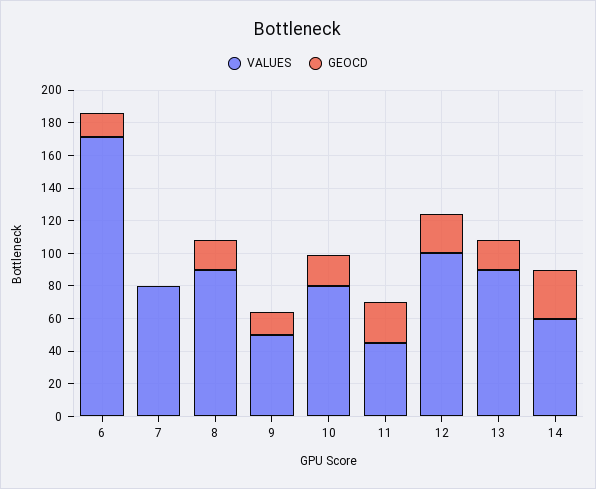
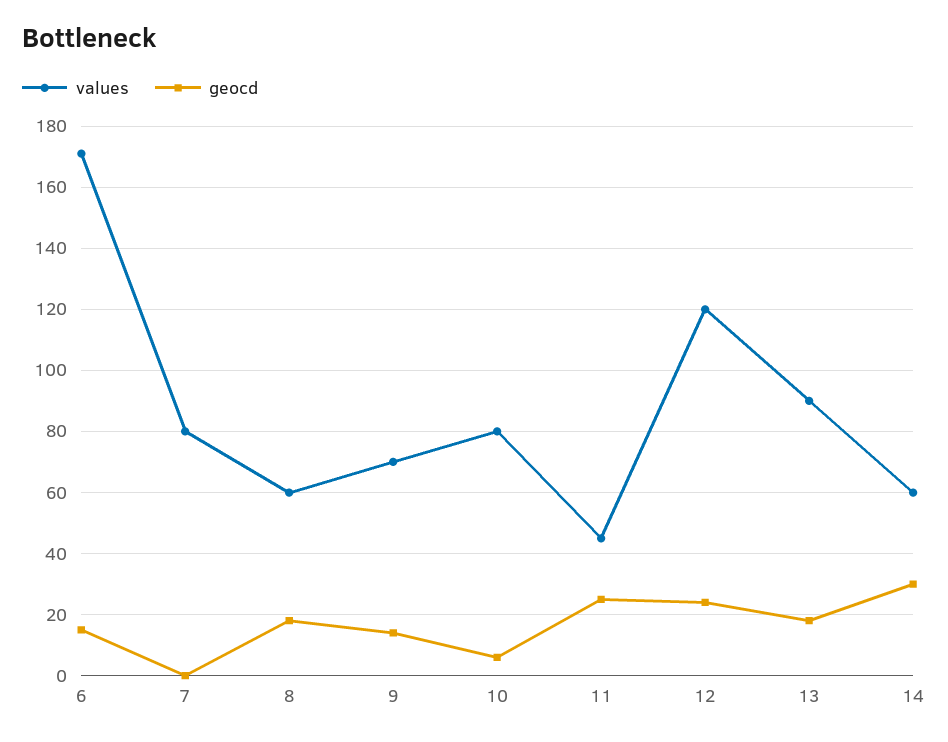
  {
    "VALUES": {
      "6": 170,
      "7": 80,
-     "8": 90,
+     "8": 60,
-     "9": 50,
+     "9": 70,
      "10": 80,
      "11": 45,
-     "12": 100,
+     "12": 120,
      "13": 90,
      "14": 60
    },
    "GEOCD": {
      "6": 15,
      "7": 0,
      "8": 20,
      "9": 15,
-     "10": 20,
+     "10": 5,
      "11": 25,
      "12": 25,
      "13": 20,
      "14": 30
    }
  }

